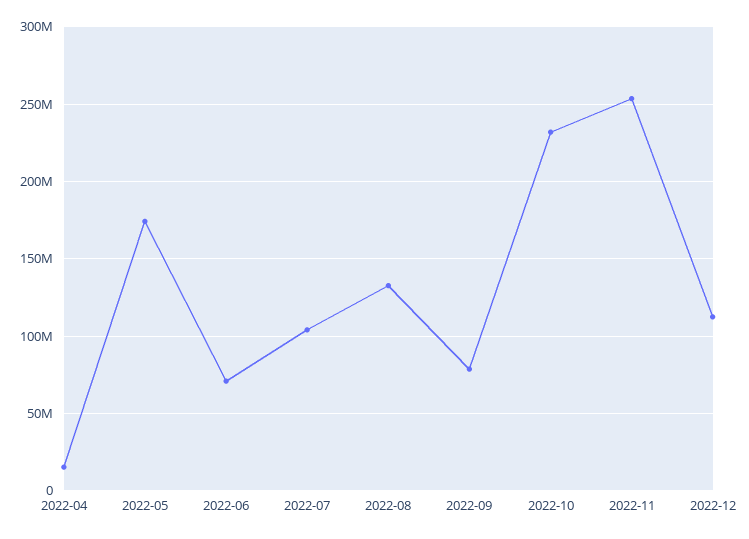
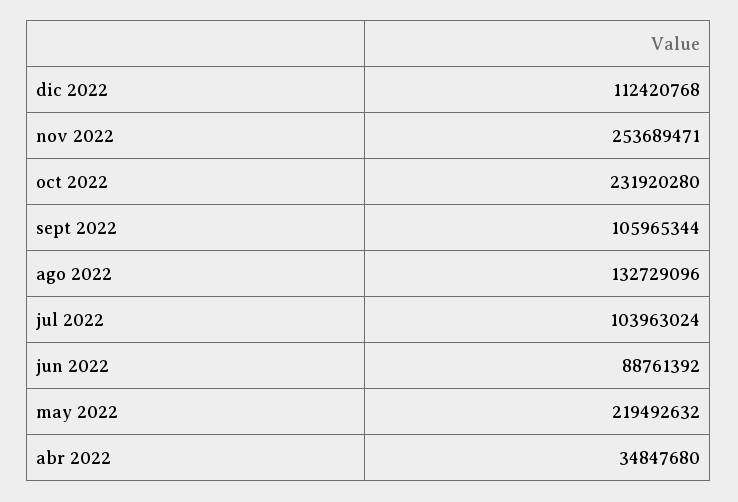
  {
-   "2022-04": 15000000,
+   "2022-04": 34847680,
-   "2022-05": 175000000,
+   "2022-05": 219492632,
-   "2022-06": 70000000,
+   "2022-06": 88761392,
    "2022-07": 103963024,
    "2022-08": 132729096,
-   "2022-09": 80000000,
+   "2022-09": 105965344,
    "2022-10": 231920280,
    "2022-11": 253689471,
    "2022-12": 112420768
  }

